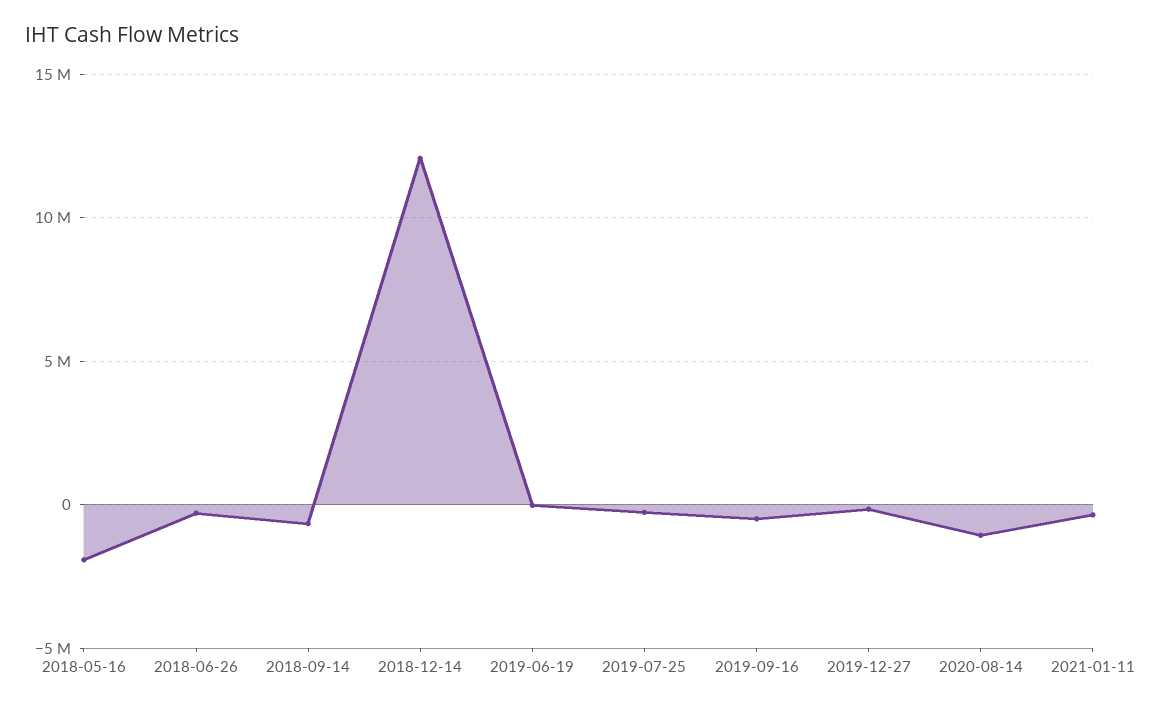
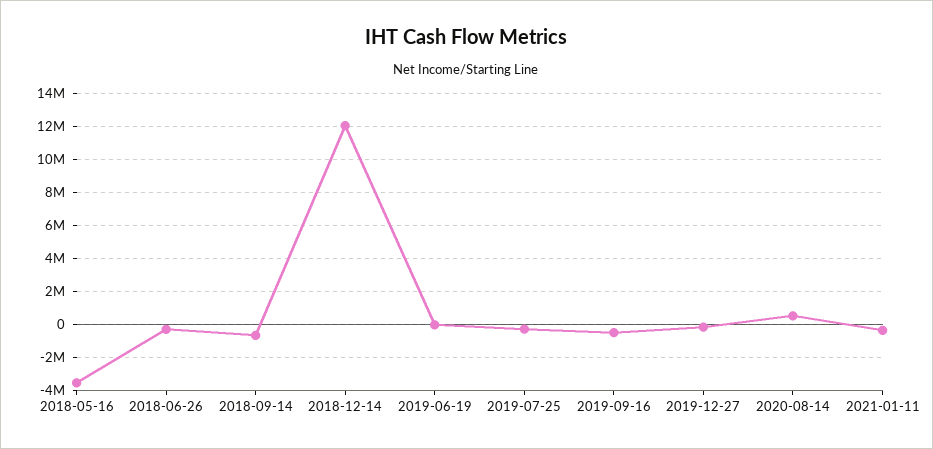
  {
-   "2018-05-16": -2000000,
+   "2018-05-16": -3500000,
    "2018-06-26": -500000,
    "2018-09-14": -500000,
    "2018-12-14": 12000000,
    "2019-06-19": 0,
    "2019-07-25": -500000,
    "2019-09-16": -500000,
    "2019-12-27": 0,
-   "2020-08-14": -1000000,
+   "2020-08-14": 500000,
    "2021-01-11": -500000
  }

